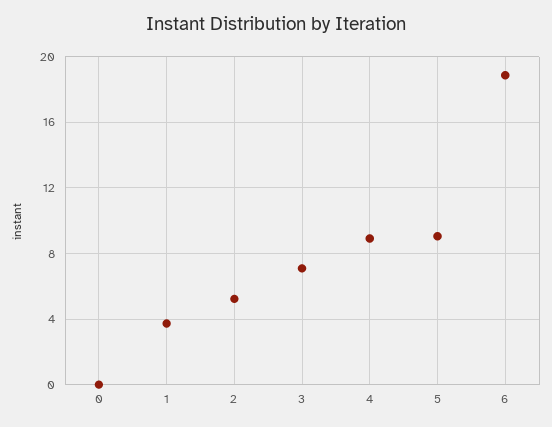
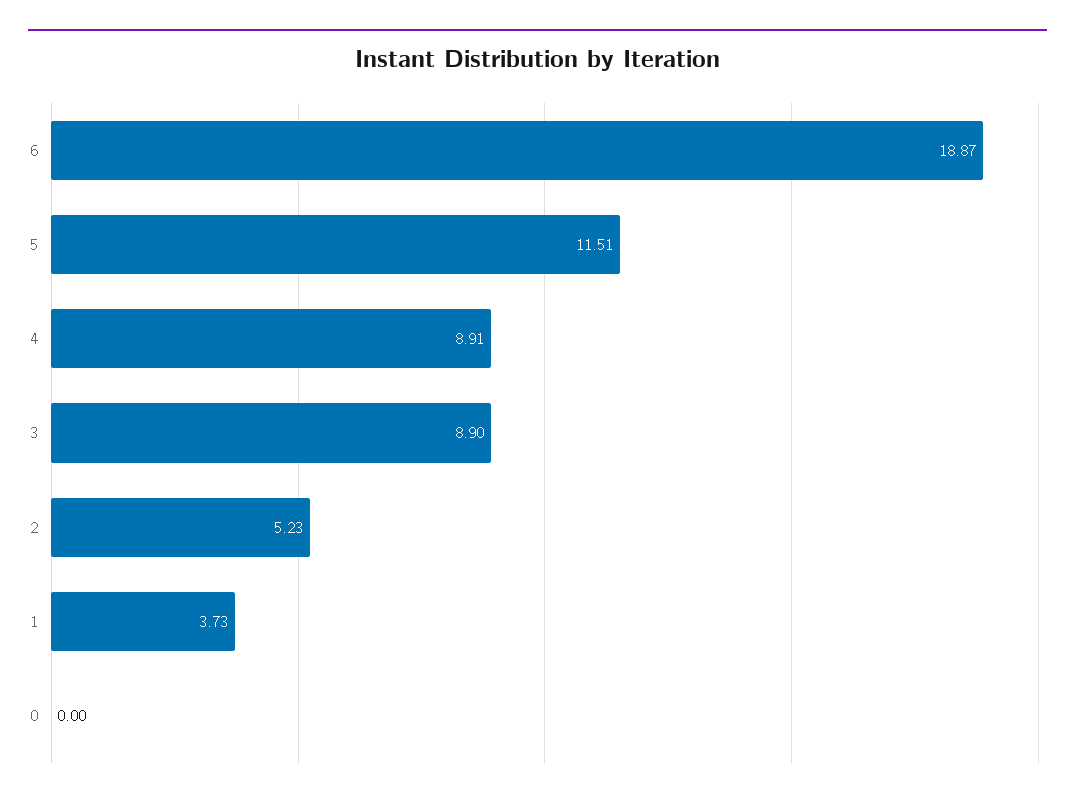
  {
    "0": 0,
    "1": 3.73,
    "2": 5.23,
-   "3": 7,
+   "3": 8.9,
    "4": 8.91,
-   "5": 9,
+   "5": 11.51,
    "6": 18.87
  }

